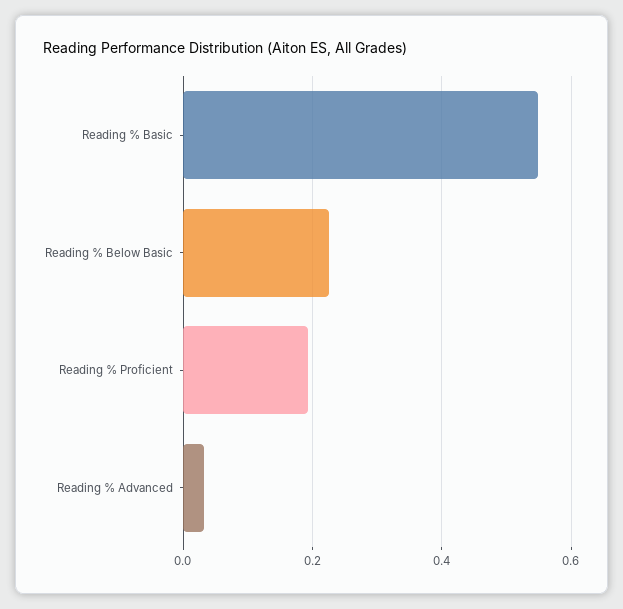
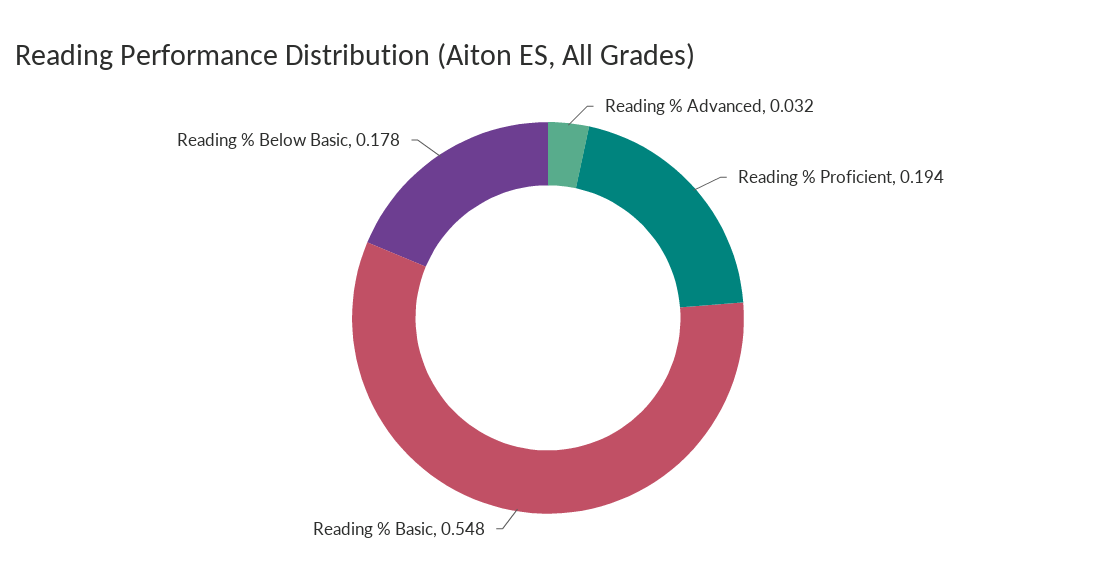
  {
    "Reading % Basic": 0.548,
-   "Reading % Below Basic": 0.22,
+   "Reading % Below Basic": 0.178,
    "Reading % Proficient": 0.194,
    "Reading % Advanced": 0.032
  }

